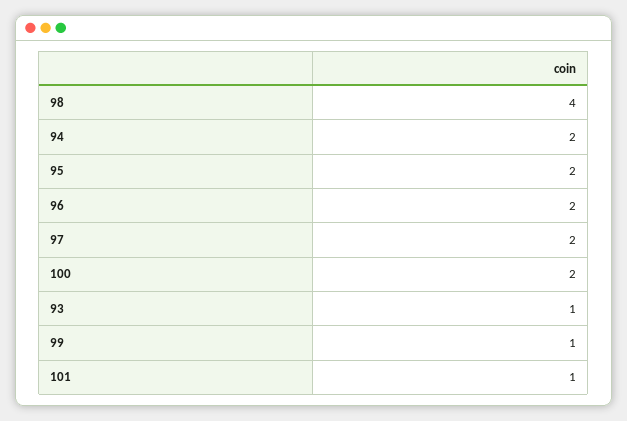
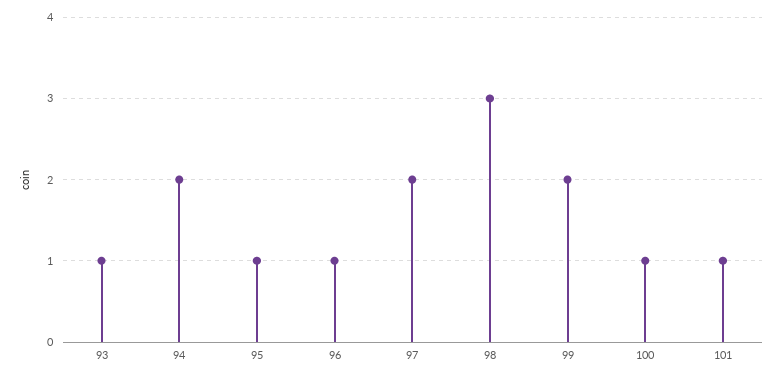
  {
-   "98": 4,
+   "98": 3,
    "94": 2,
-   "95": 2,
+   "95": 1,
-   "96": 2,
+   "96": 1,
    "97": 2,
-   "100": 2,
+   "100": 1,
    "93": 1,
-   "99": 1,
+   "99": 2,
    "101": 1
  }

